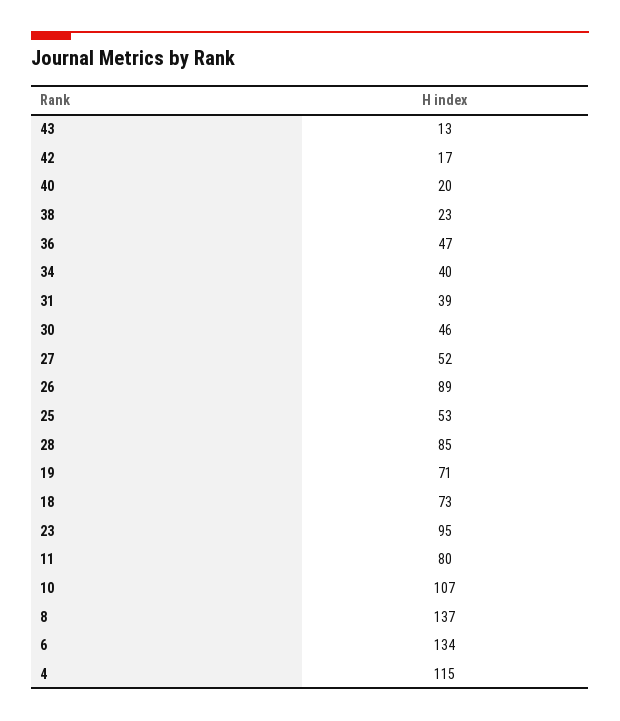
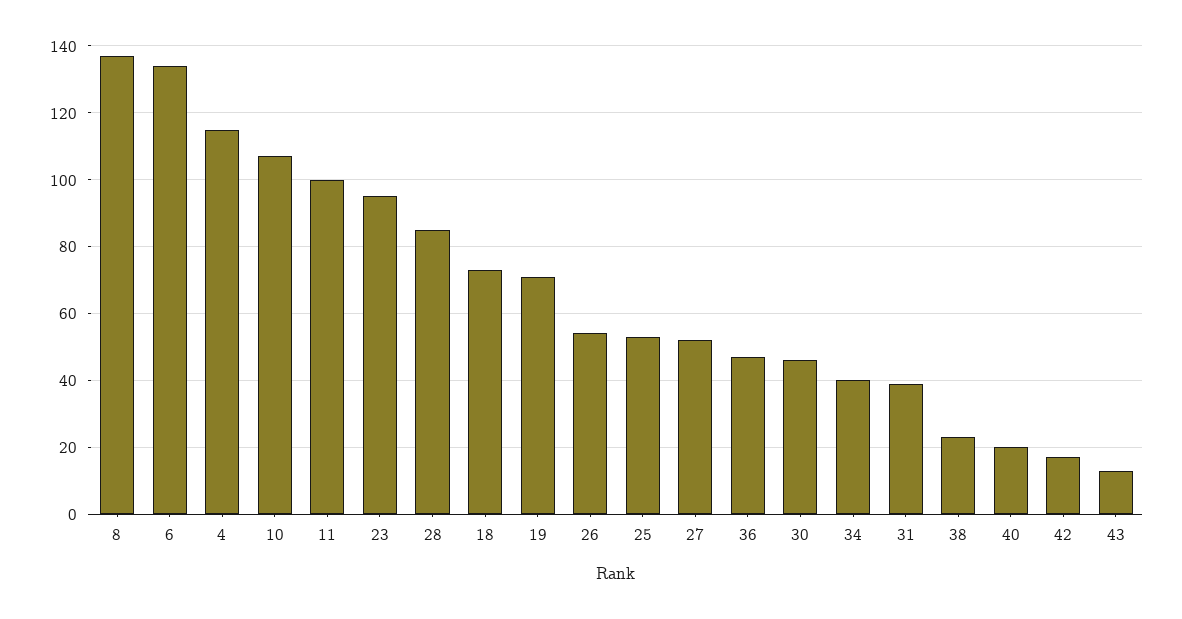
  {
    "43": 13,
    "42": 17,
    "40": 20,
    "38": 23,
    "36": 47,
    "34": 40,
    "31": 39,
    "30": 46,
    "27": 52,
-   "26": 89,
+   "26": 55,
    "25": 53,
    "28": 85,
    "19": 71,
    "18": 73,
    "23": 95,
-   "11": 80,
+   "11": 100,
    "10": 107,
    "8": 137,
    "6": 134,
    "4": 115
  }

